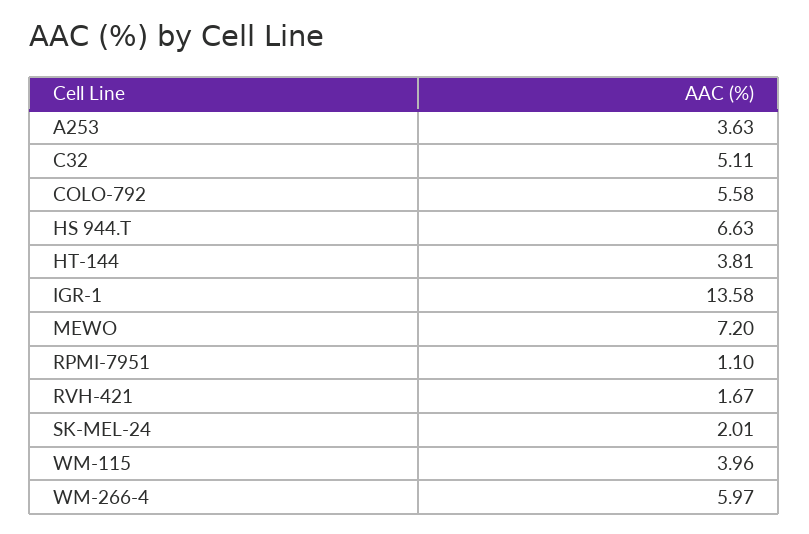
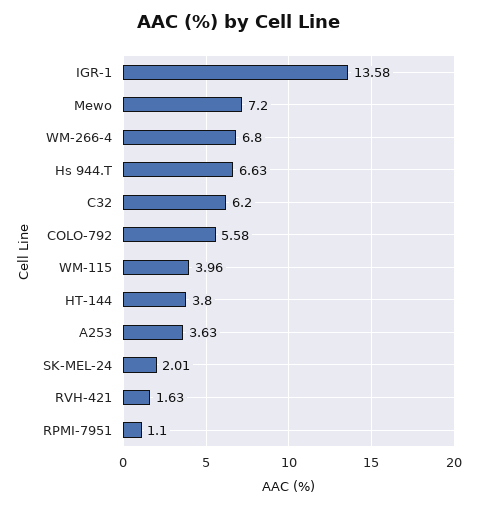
  {
    "A253": 3.63,
-   "C32": 5.11,
+   "C32": 6.2,
    "COLO-792": 5.58,
    "HS 944.T": 6.63,
-   "HT-144": 3.81,
+   "HT-144": 3.8,
    "IGR-1": 13.58,
    "MEWO": 7.2,
    "RPMI-7951": 1.1,
-   "RVH-421": 1.67,
+   "RVH-421": 1.63,
    "SK-MEL-24": 2.01,
    "WM-115": 3.96,
-   "WM-266-4": 5.97
+   "WM-266-4": 6.8
  }

